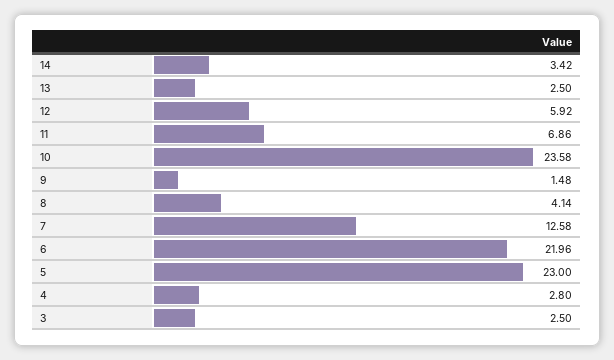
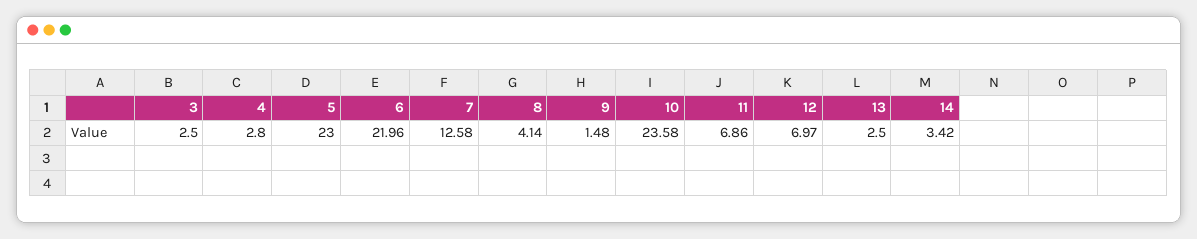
  {
    "14": 3.42,
    "13": 2.5,
-   "12": 5.92,
+   "12": 6.97,
    "11": 6.86,
    "10": 23.58,
    "9": 1.48,
    "8": 4.14,
    "7": 12.58,
    "6": 21.96,
    "5": 23,
    "4": 2.8,
    "3": 2.5
  }

